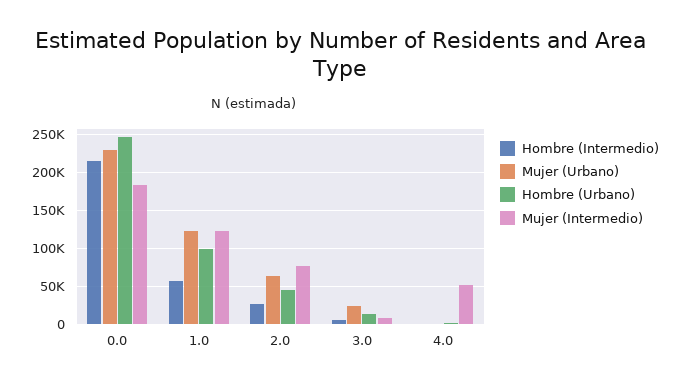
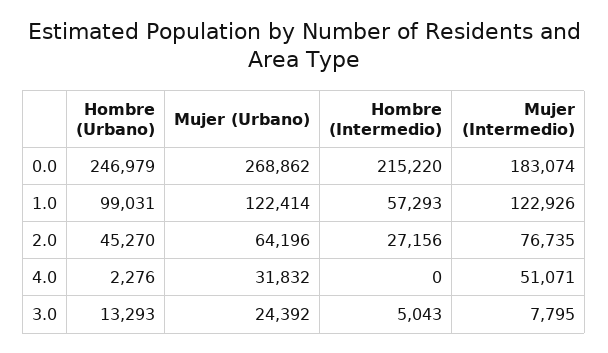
  {
    "Hombre (Intermedio)": {
      "0.0": 215220,
      "1.0": 57293,
      "2.0": 27156,
      "3.0": 5043,
      "4.0": 0
    },
    "Mujer (Urbano)": {
-     "0.0": 230000,
+     "0.0": 268862,
      "1.0": 122414,
      "2.0": 64196,
      "3.0": 24392,
-     "4.0": 0
+     "4.0": 31832
    },
    "Hombre (Urbano)": {
      "0.0": 246979,
      "1.0": 99031,
      "2.0": 45270,
      "3.0": 13293,
      "4.0": 2276
    },
    "Mujer (Intermedio)": {
      "0.0": 183074,
      "1.0": 122926,
      "2.0": 76735,
      "3.0": 7795,
      "4.0": 51071
    }
  }

